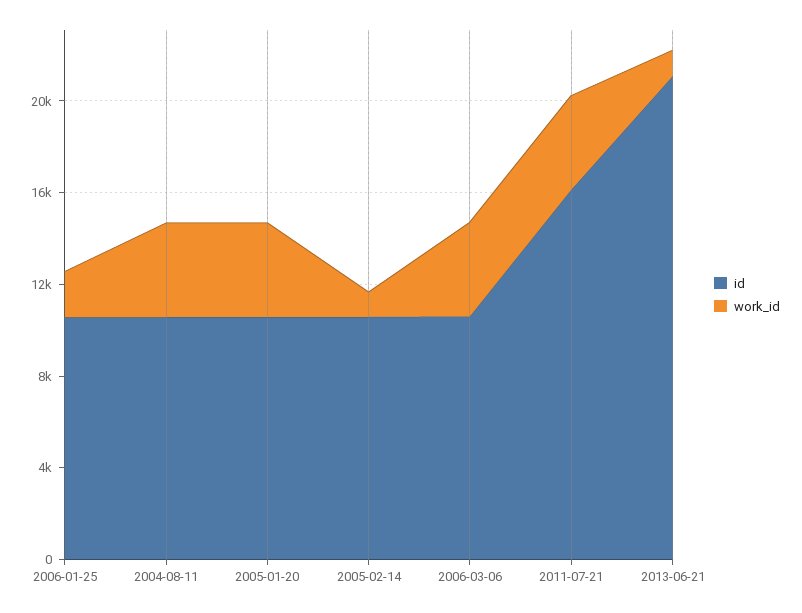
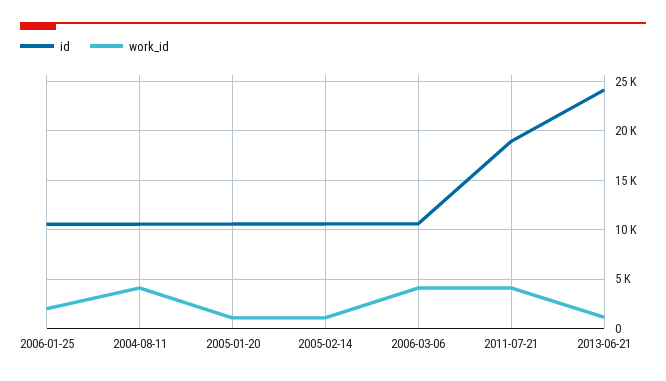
  {
    "id": {
      "2006-01-25": 11000,
      "2004-08-11": 11000,
      "2005-01-20": 11000,
      "2005-02-14": 11000,
      "2006-03-06": 11000,
-     "2011-07-21": 16000,
+     "2011-07-21": 19000,
-     "2013-06-21": 21000
+     "2013-06-21": 24000
    },
    "work_id": {
      "2006-01-25": 2000,
      "2004-08-11": 4000,
-     "2005-01-20": 4000,
+     "2005-01-20": 1000,
      "2005-02-14": 1000,
      "2006-03-06": 4000,
      "2011-07-21": 4000,
      "2013-06-21": 1000
    }
  }

